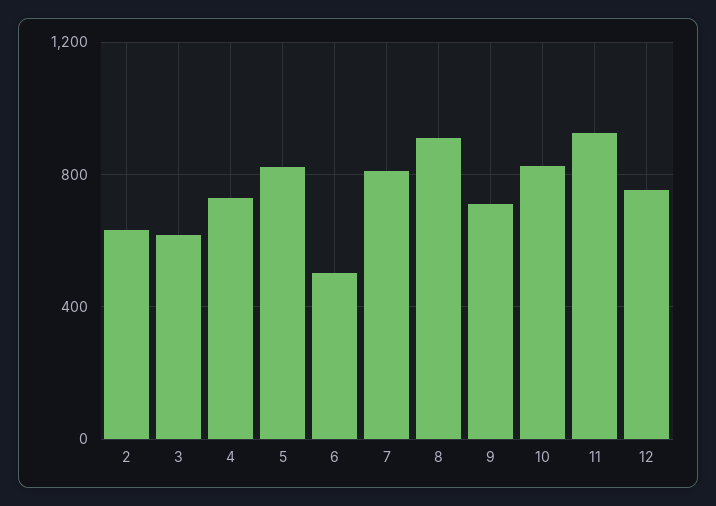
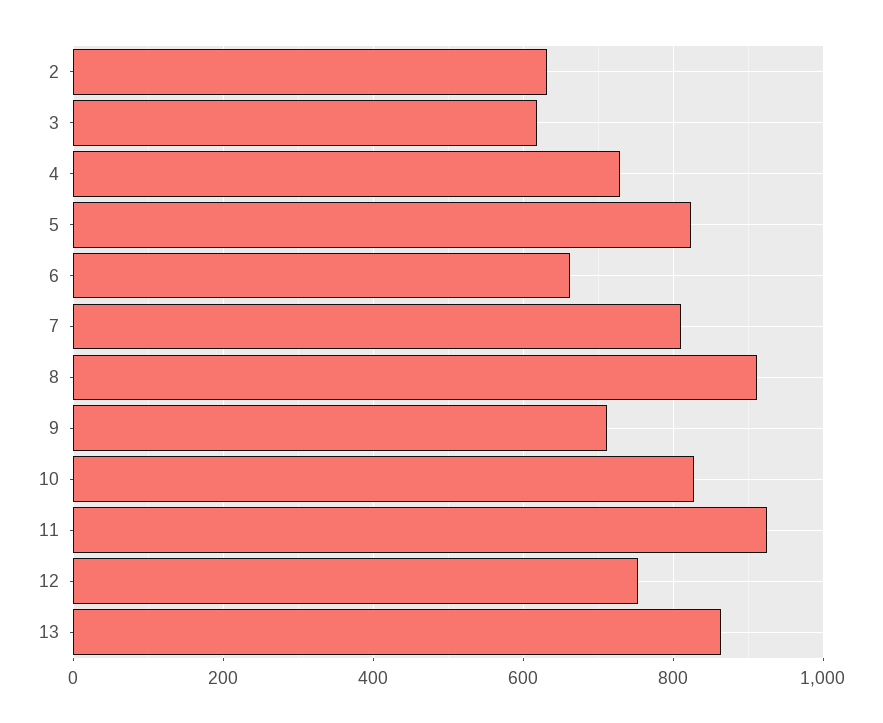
  {
    "2": 640,
    "3": 620,
    "4": 720,
    "5": 820,
-   "6": 500,
+   "6": 660,
    "7": 820,
    "8": 920,
    "9": 720,
    "10": 820,
    "11": 920,
-   "12": 760
+   "12": 760,
+   "13": 860
  }

